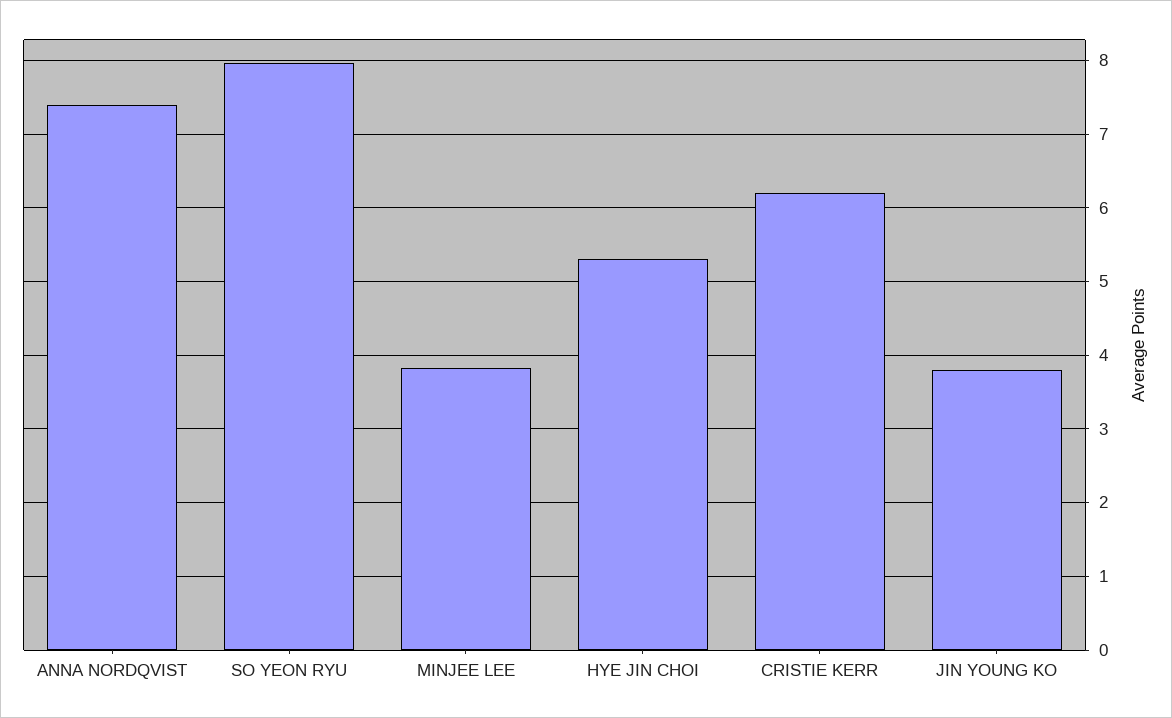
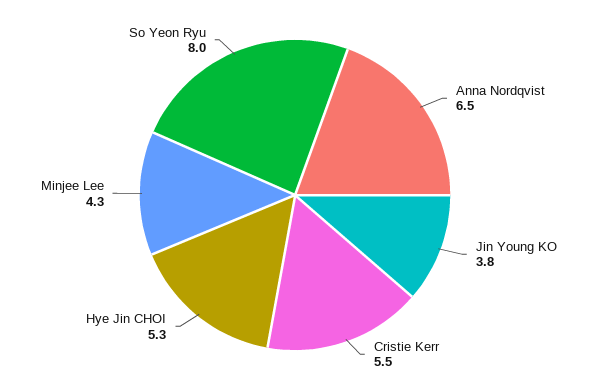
  {
-   "ANNA NORDQVIST": 7.4,
+   "ANNA NORDQVIST": 6.5,
    "SO YEON RYU": 8,
-   "MINJEE LEE": 3.8,
+   "MINJEE LEE": 4.3,
    "HYE JIN CHOI": 5.3,
-   "CRISTIE KERR": 6.2,
+   "CRISTIE KERR": 5.5,
    "JIN YOUNG KO": 3.8
  }

